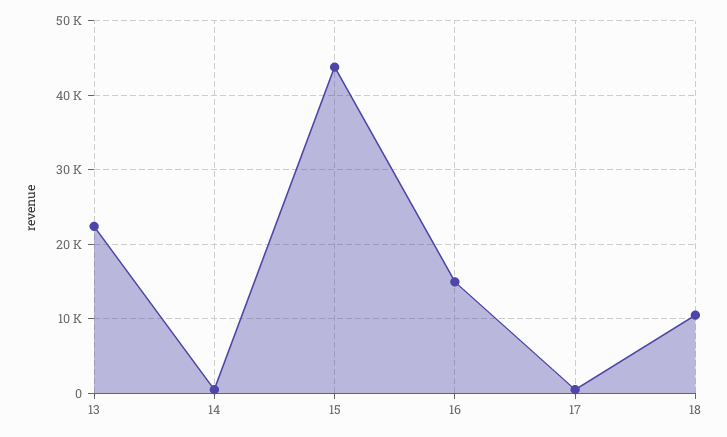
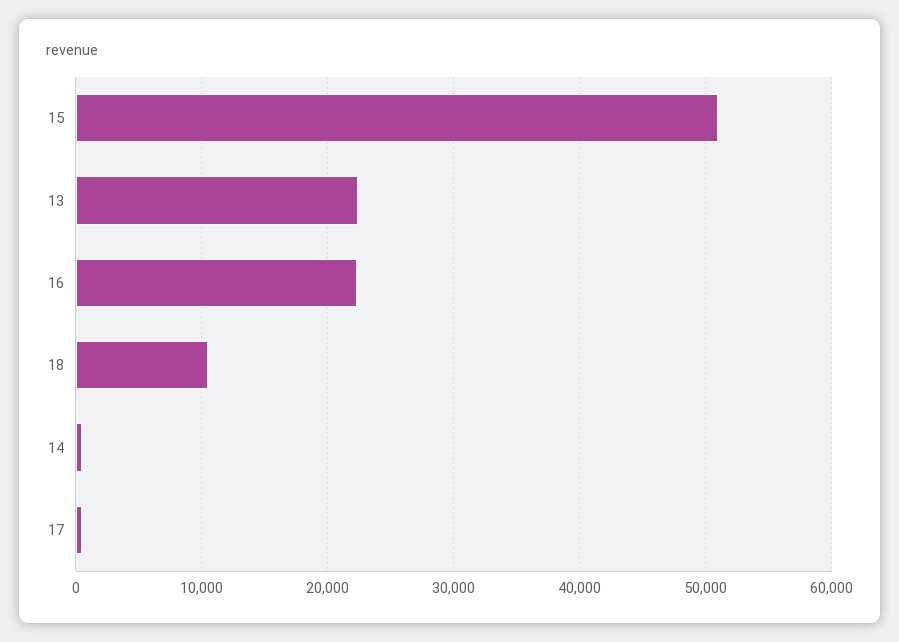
  {
    "13": 22000,
    "14": 0,
-   "15": 44000,
+   "15": 51000,
-   "16": 15000,
+   "16": 22000,
    "17": 0,
    "18": 10000
  }

